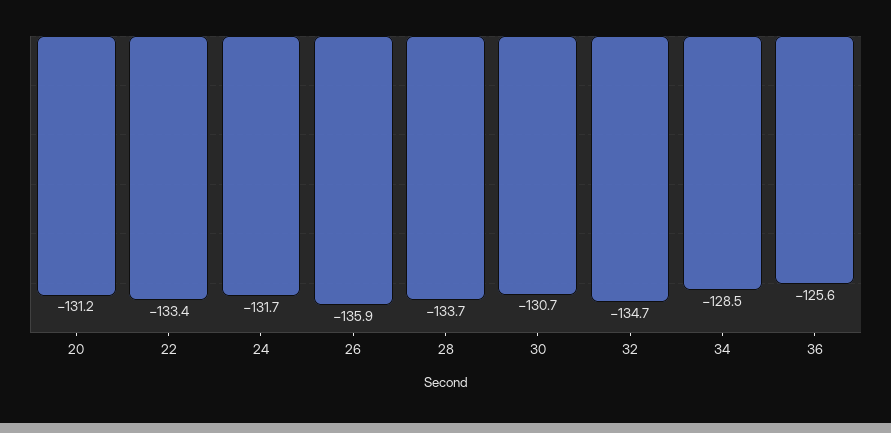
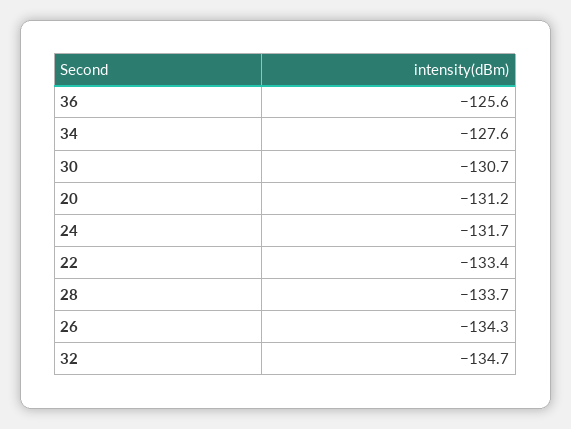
  {
    "20": -131.2,
    "22": -133.4,
    "24": -131.7,
-   "26": -135.9,
+   "26": -134.3,
    "28": -133.7,
    "30": -130.7,
    "32": -134.7,
-   "34": -128.5,
+   "34": -127.6,
    "36": -125.6
  }

